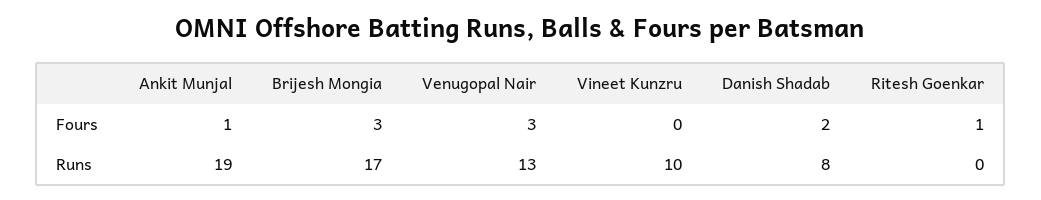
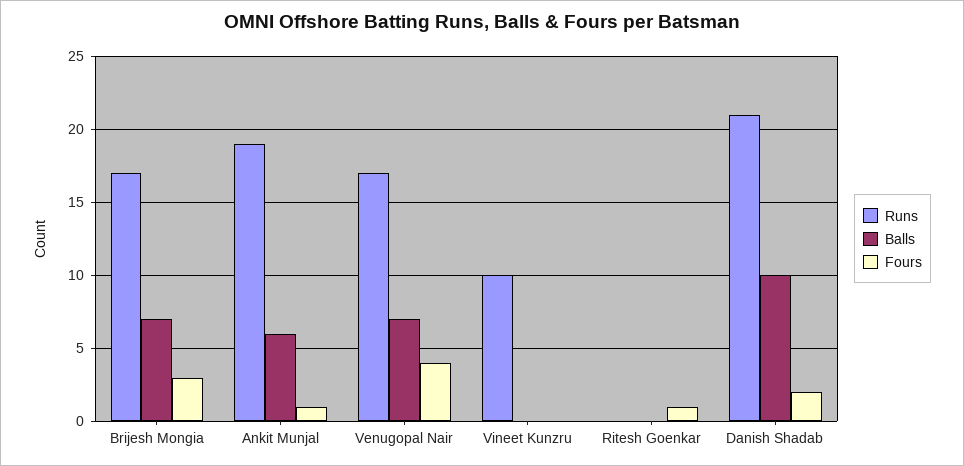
  {
    "Fours": {
      "Ankit Munjal": 1,
      "Brijesh Mongia": 3,
-     "Venugopal Nair": 3,
+     "Venugopal Nair": 4,
      "Vineet Kunzru": 0,
      "Danish Shadab": 2,
      "Ritesh Goenkar": 1
    },
    "Runs": {
      "Ankit Munjal": 19,
      "Brijesh Mongia": 17,
-     "Venugopal Nair": 13,
+     "Venugopal Nair": 17,
      "Vineet Kunzru": 10,
-     "Danish Shadab": 8,
+     "Danish Shadab": 21,
      "Ritesh Goenkar": 0
-   }
+   },
+   "Balls": {
+     "Brijesh Mongia": 7,
+     "Ankit Munjal": 6,
+     "Venugopal Nair": 7,
+     "Vineet Kunzru": 0,
+     "Ritesh Goenkar": 0,
+     "Danish Shadab": 10
+   }
  }

